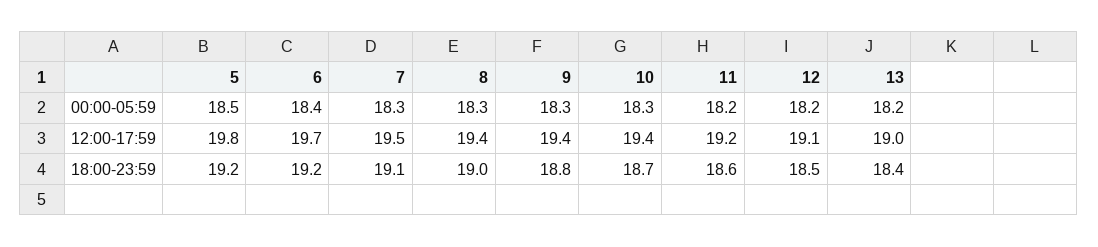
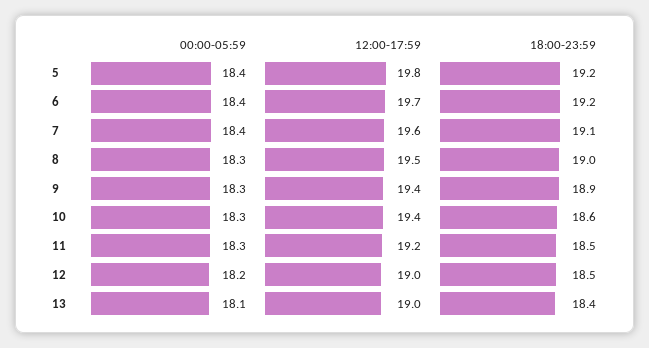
  {
    "5": {
-     "00:00-05:59": 18.5,
+     "00:00-05:59": 18.4,
      "12:00-17:59": 19.8,
      "18:00-23:59": 19.2
    },
    "6": {
      "00:00-05:59": 18.4,
      "12:00-17:59": 19.7,
      "18:00-23:59": 19.2
    },
    "7": {
-     "00:00-05:59": 18.3,
+     "00:00-05:59": 18.4,
-     "12:00-17:59": 19.5,
+     "12:00-17:59": 19.6,
      "18:00-23:59": 19.1
    },
    "8": {
      "00:00-05:59": 18.3,
-     "12:00-17:59": 19.4,
+     "12:00-17:59": 19.5,
      "18:00-23:59": 19
    },
    "9": {
      "00:00-05:59": 18.3,
      "12:00-17:59": 19.4,
-     "18:00-23:59": 18.8
+     "18:00-23:59": 18.9
    },
    "10": {
      "00:00-05:59": 18.3,
      "12:00-17:59": 19.4,
-     "18:00-23:59": 18.7
+     "18:00-23:59": 18.6
    },
    "11": {
-     "00:00-05:59": 18.2,
+     "00:00-05:59": 18.3,
      "12:00-17:59": 19.2,
-     "18:00-23:59": 18.6
+     "18:00-23:59": 18.5
    },
    "12": {
      "00:00-05:59": 18.2,
-     "12:00-17:59": 19.1,
+     "12:00-17:59": 19,
      "18:00-23:59": 18.5
    },
    "13": {
-     "00:00-05:59": 18.2,
+     "00:00-05:59": 18.1,
      "12:00-17:59": 19,
      "18:00-23:59": 18.4
    }
  }

